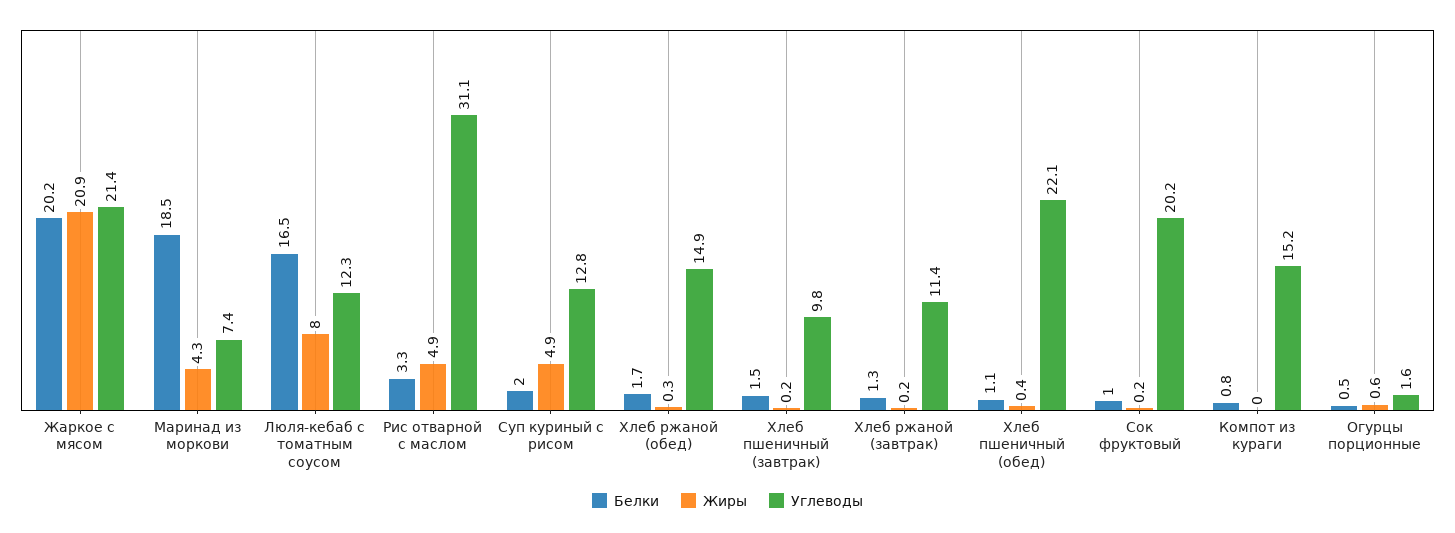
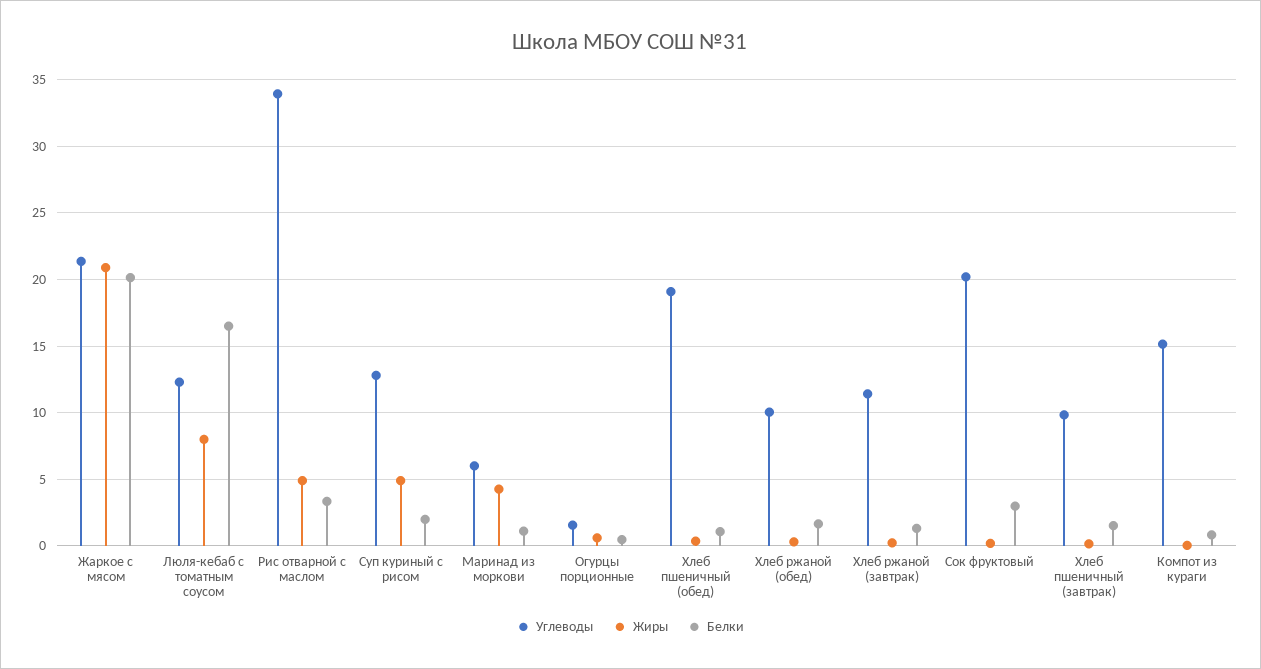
  {
    "Белки": {
      "Жаркое с мясом": 20.2,
-     "Маринад из моркови": 18.5,
+     "Маринад из моркови": 1,
      "Люля-кебаб с томатным соусом": 16.5,
      "Рис отварной с маслом": 3.3,
      "Суп куриный с рисом": 2,
      "Хлеб ржаной (обед)": 1.7,
      "Хлеб пшеничный (завтрак)": 1.5,
      "Хлеб ржаной (завтрак)": 1.3,
      "Хлеб пшеничный (обед)": 1.1,
-     "Сок фруктовый": 1,
+     "Сок фруктовый": 3,
      "Компот из кураги": 0.8,
      "Огурцы порционные": 0.5
    },
    "Жиры": {
      "Жаркое с мясом": 20.9,
      "Маринад из моркови": 4.3,
      "Люля-кебаб с томатным соусом": 8,
      "Рис отварной с маслом": 4.9,
      "Суп куриный с рисом": 4.9,
      "Хлеб ржаной (обед)": 0.3,
      "Хлеб пшеничный (завтрак)": 0.2,
      "Хлеб ржаной (завтрак)": 0.2,
      "Хлеб пшеничный (обед)": 0.4,
      "Сок фруктовый": 0.2,
      "Компот из кураги": 0,
      "Огурцы порционные": 0.6
    },
    "Углеводы": {
      "Жаркое с мясом": 21.4,
-     "Маринад из моркови": 7.4,
+     "Маринад из моркови": 6,
      "Люля-кебаб с томатным соусом": 12.3,
-     "Рис отварной с маслом": 31.1,
+     "Рис отварной с маслом": 34,
      "Суп куриный с рисом": 12.8,
-     "Хлеб ржаной (обед)": 14.9,
+     "Хлеб ржаной (обед)": 10,
      "Хлеб пшеничный (завтрак)": 9.8,
      "Хлеб ржаной (завтрак)": 11.4,
-     "Хлеб пшеничный (обед)": 22.1,
+     "Хлеб пшеничный (обед)": 19,
      "Сок фруктовый": 20.2,
      "Компот из кураги": 15.2,
      "Огурцы порционные": 1.6
    }
  }

